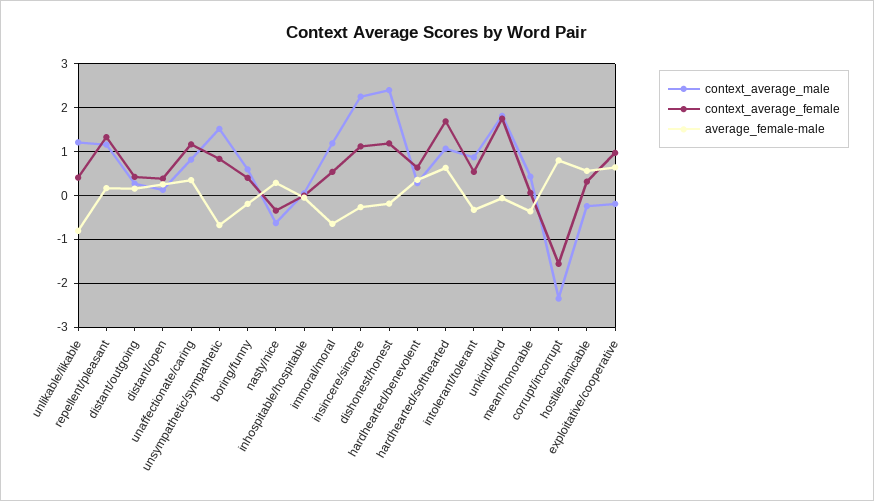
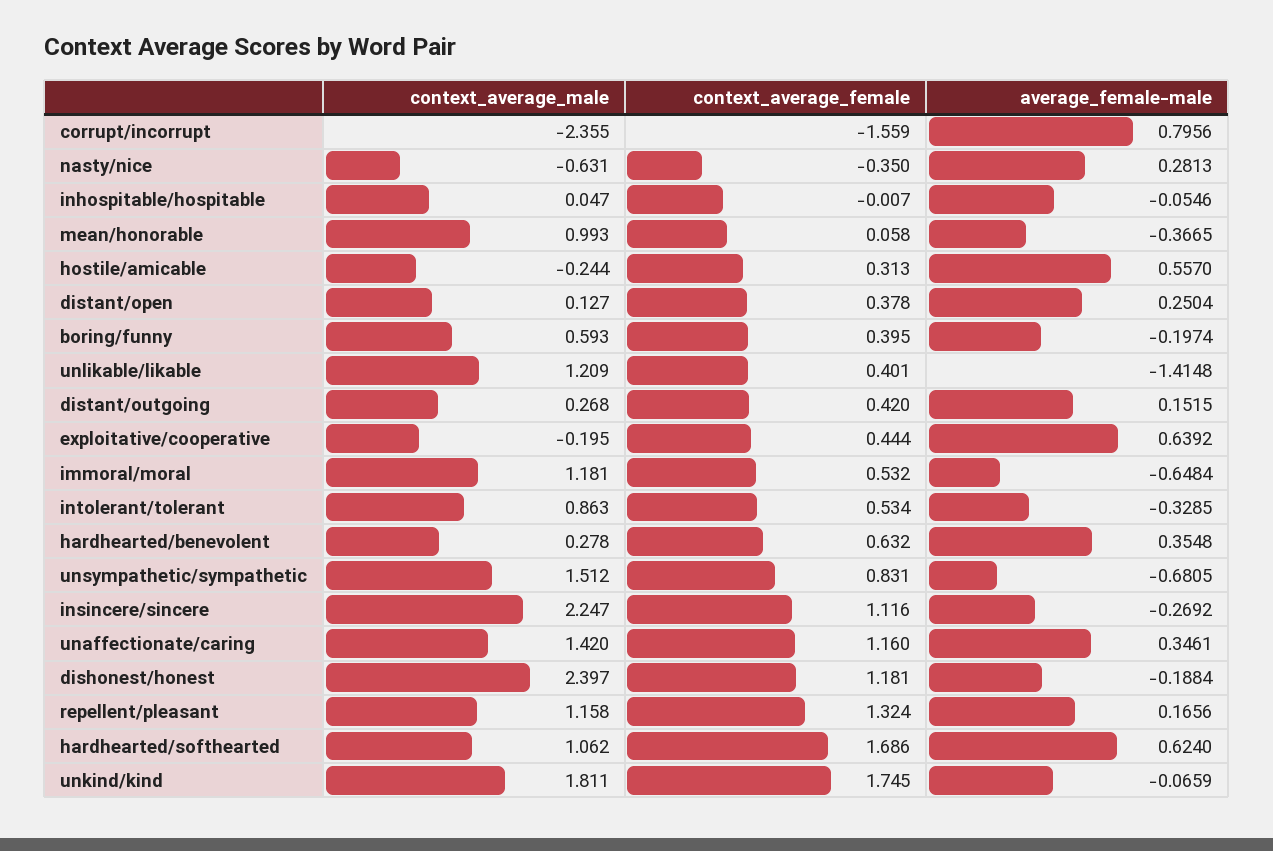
  {
    "context_average_male": {
      "unlikable/likable": 1.209,
      "repellent/pleasant": 1.158,
      "distant/outgoing": 0.268,
      "distant/open": 0.127,
-     "unaffectionate/caring": 0.8,
+     "unaffectionate/caring": 1.42,
      "unsympathetic/sympathetic": 1.512,
      "boring/funny": 0.593,
      "nasty/nice": -0.631,
      "inhospitable/hospitable": 0.047,
      "immoral/moral": 1.181,
      "insincere/sincere": 2.247,
      "dishonest/honest": 2.397,
      "hardhearted/benevolent": 0.278,
      "hardhearted/softhearted": 1.062,
      "intolerant/tolerant": 0.863,
      "unkind/kind": 1.811,
-     "mean/honorable": 0.4,
+     "mean/honorable": 0.993,
      "corrupt/incorrupt": -2.355,
      "hostile/amicable": -0.244,
      "exploitative/cooperative": -0.195
    },
    "context_average_female": {
      "unlikable/likable": 0.401,
      "repellent/pleasant": 1.324,
      "distant/outgoing": 0.42,
      "distant/open": 0.378,
      "unaffectionate/caring": 1.16,
      "unsympathetic/sympathetic": 0.831,
      "boring/funny": 0.395,
      "nasty/nice": -0.35,
      "inhospitable/hospitable": -0.007,
      "immoral/moral": 0.532,
      "insincere/sincere": 1.116,
      "dishonest/honest": 1.181,
      "hardhearted/benevolent": 0.632,
      "hardhearted/softhearted": 1.686,
      "intolerant/tolerant": 0.534,
      "unkind/kind": 1.745,
      "mean/honorable": 0.058,
      "corrupt/incorrupt": -1.559,
      "hostile/amicable": 0.313,
-     "exploitative/cooperative": 1
+     "exploitative/cooperative": 0.444
    },
    "average_female-male": {
-     "unlikable/likable": -0.8,
+     "unlikable/likable": -1.4148,
      "repellent/pleasant": 0.1656,
      "distant/outgoing": 0.1515,
      "distant/open": 0.2504,
      "unaffectionate/caring": 0.3461,
      "unsympathetic/sympathetic": -0.6805,
      "boring/funny": -0.1974,
      "nasty/nice": 0.2813,
      "inhospitable/hospitable": -0.0546,
      "immoral/moral": -0.6484,
      "insincere/sincere": -0.2692,
      "dishonest/honest": -0.1884,
      "hardhearted/benevolent": 0.3548,
      "hardhearted/softhearted": 0.624,
      "intolerant/tolerant": -0.3285,
      "unkind/kind": -0.0659,
      "mean/honorable": -0.3665,
      "corrupt/incorrupt": 0.7956,
      "hostile/amicable": 0.557,
      "exploitative/cooperative": 0.6392
    }
  }

